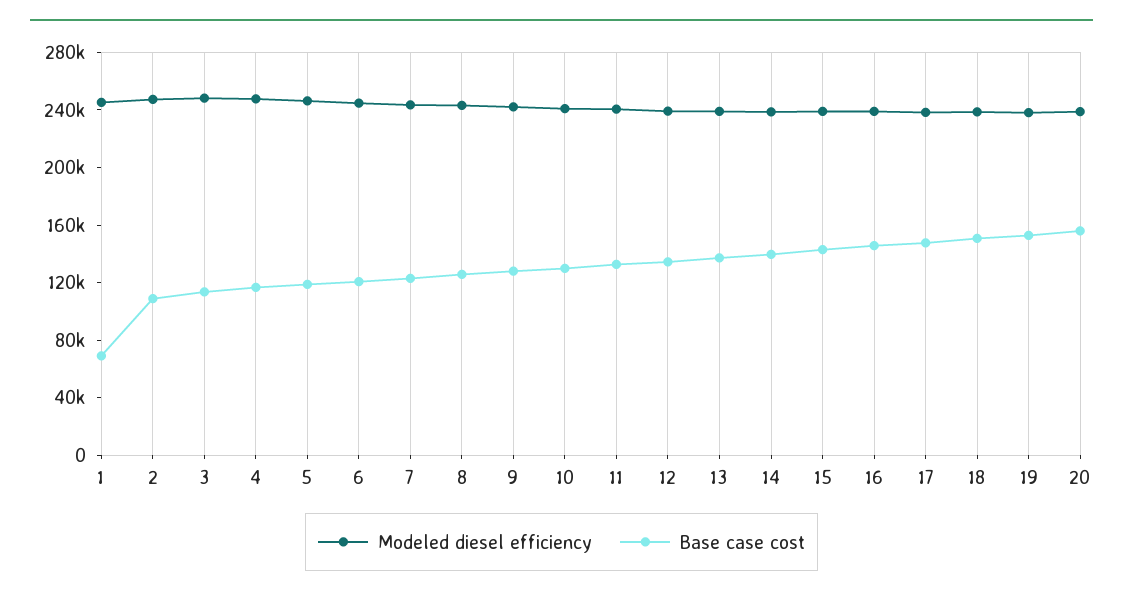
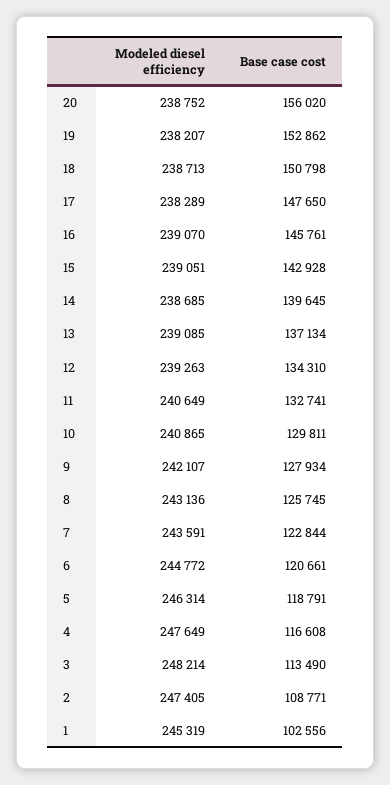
  {
    "Modeled diesel efficiency": {
      "1": 245319,
      "2": 247405,
      "3": 248214,
      "4": 247649,
      "5": 246314,
      "6": 244772,
      "7": 243591,
      "8": 243136,
      "9": 242107,
      "10": 240865,
      "11": 240649,
      "12": 239263,
      "13": 239085,
      "14": 238685,
      "15": 239051,
      "16": 239070,
      "17": 238289,
      "18": 238713,
      "19": 238207,
      "20": 238752
    },
    "Base case cost": {
-     "1": 70000,
+     "1": 102556,
      "2": 108771,
      "3": 113490,
      "4": 116608,
      "5": 118791,
      "6": 120661,
      "7": 122844,
      "8": 125745,
      "9": 127934,
      "10": 129811,
      "11": 132741,
      "12": 134310,
      "13": 137134,
      "14": 139645,
      "15": 142928,
      "16": 145761,
      "17": 147650,
      "18": 150798,
      "19": 152862,
      "20": 156020
    }
  }

